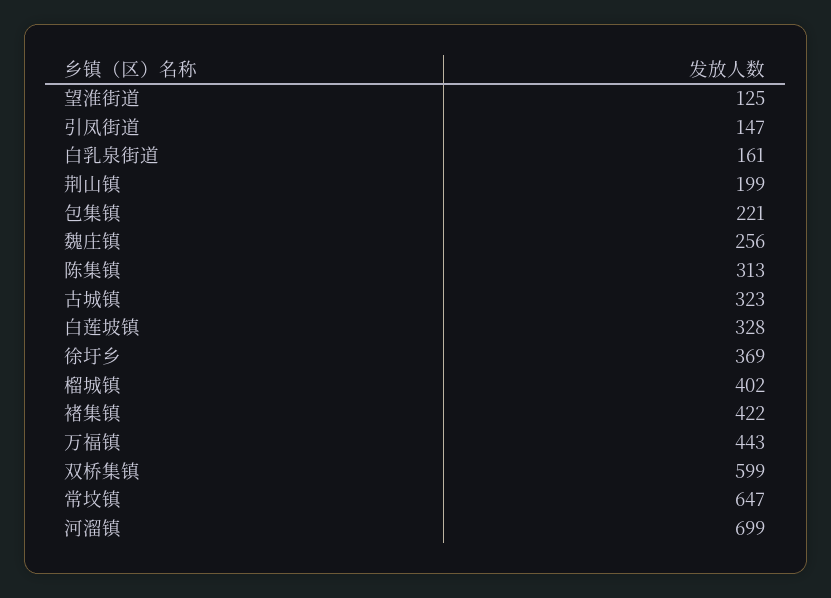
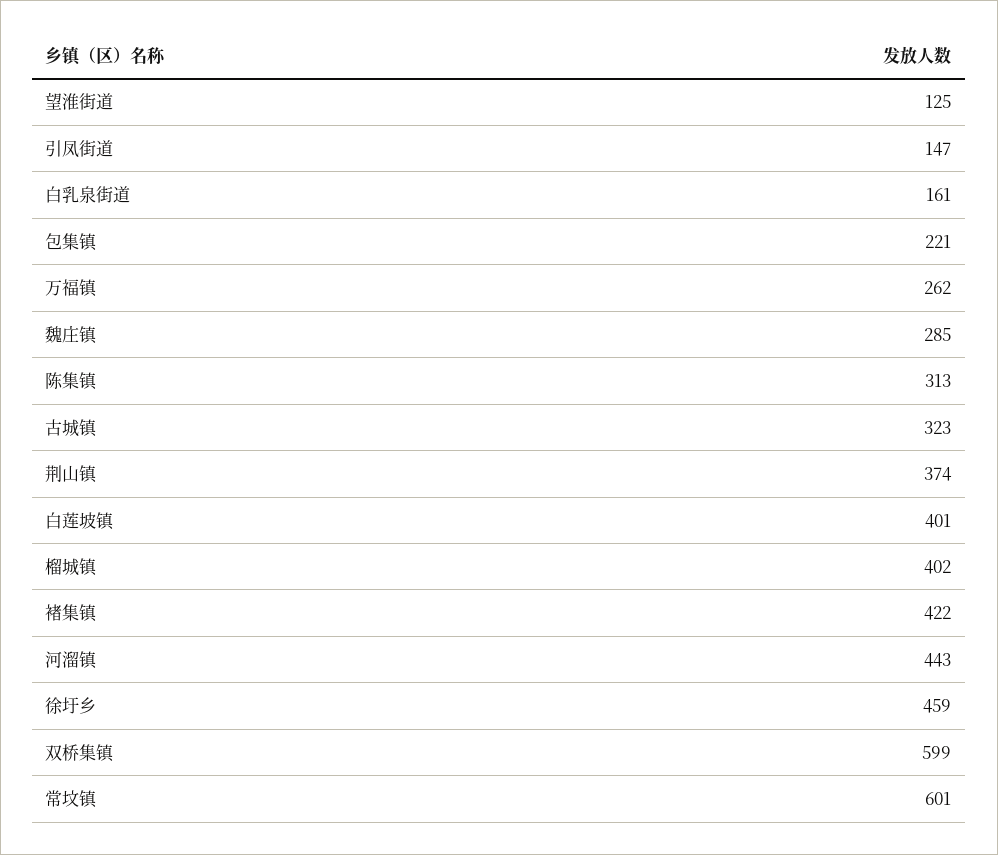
  {
    "望淮街道": 125,
    "引凤街道": 147,
    "白乳泉街道": 161,
-   "荆山镇": 199,
+   "荆山镇": 374,
    "包集镇": 221,
-   "魏庄镇": 256,
+   "魏庄镇": 285,
    "陈集镇": 313,
    "古城镇": 323,
-   "白莲坡镇": 328,
+   "白莲坡镇": 401,
-   "徐圩乡": 369,
+   "徐圩乡": 459,
    "榴城镇": 402,
    "褚集镇": 422,
-   "万福镇": 443,
+   "万福镇": 262,
    "双桥集镇": 599,
-   "常坟镇": 647,
+   "常坟镇": 601,
-   "河溜镇": 699
+   "河溜镇": 443
  }

